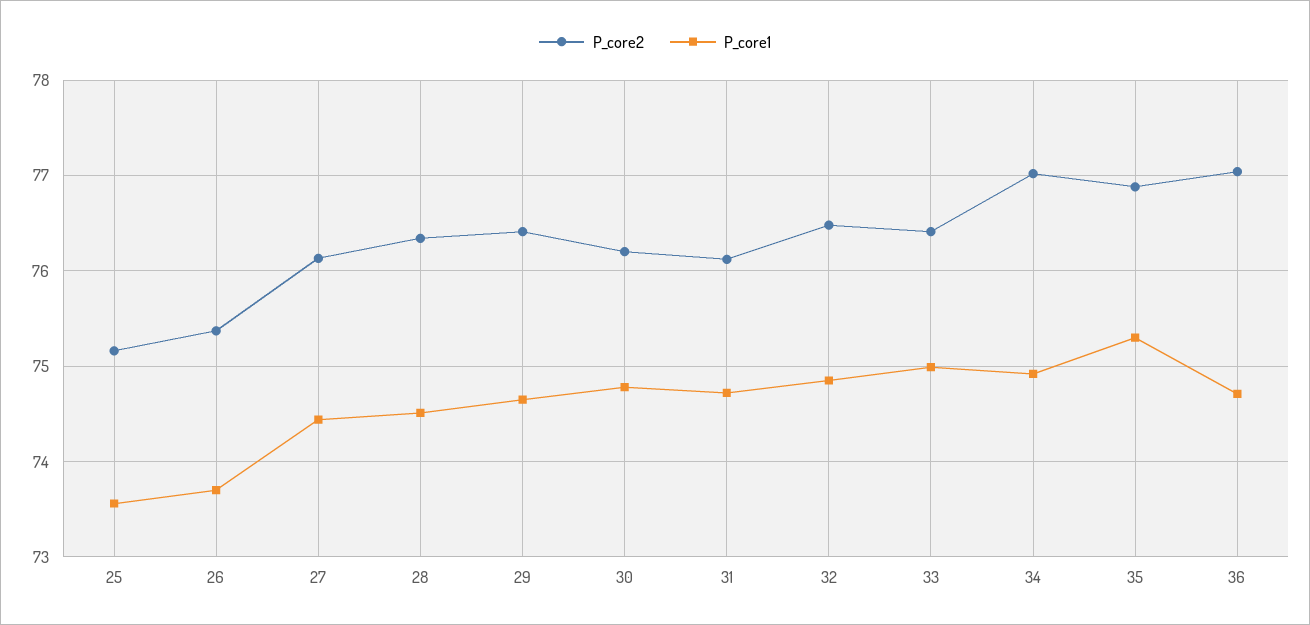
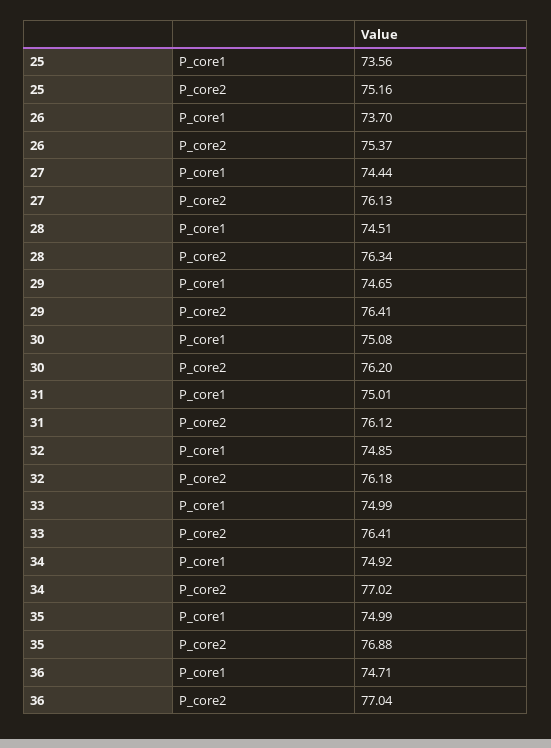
  {
    "P_core2": {
      "25": 75.16,
      "26": 75.37,
      "27": 76.13,
      "28": 76.34,
      "29": 76.41,
      "30": 76.2,
      "31": 76.12,
-     "32": 76.5,
+     "32": 76.18,
      "33": 76.41,
      "34": 77.02,
      "35": 76.88,
      "36": 77.04
    },
    "P_core1": {
      "25": 73.56,
      "26": 73.7,
      "27": 74.44,
      "28": 74.51,
      "29": 74.65,
-     "30": 74.8,
+     "30": 75.08,
-     "31": 74.7,
+     "31": 75.01,
      "32": 74.85,
      "33": 74.99,
      "34": 74.92,
-     "35": 75.3,
+     "35": 74.99,
      "36": 74.71
    }
  }

